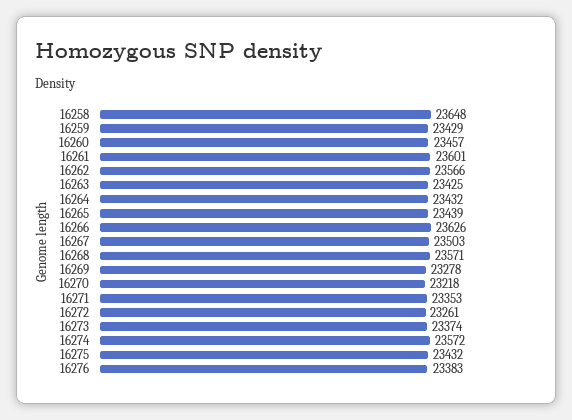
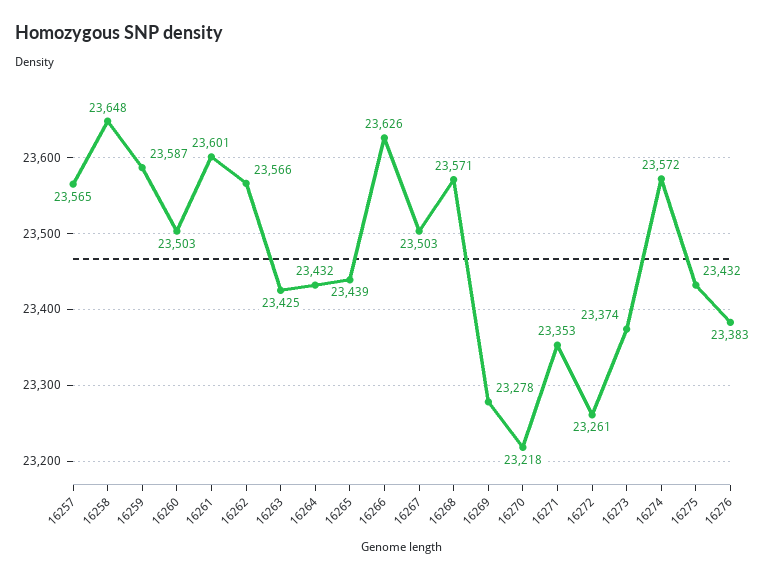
  {
    "16258": 23648,
-   "16259": 23429,
+   "16259": 23587,
-   "16260": 23457,
+   "16260": 23503,
    "16261": 23601,
    "16262": 23566,
    "16263": 23425,
    "16264": 23432,
    "16265": 23439,
    "16266": 23626,
    "16267": 23503,
    "16268": 23571,
    "16269": 23278,
    "16270": 23218,
    "16271": 23353,
    "16272": 23261,
    "16273": 23374,
    "16274": 23572,
    "16275": 23432,
-   "16276": 23383
+   "16276": 23383,
+   "16257": 23565
  }

